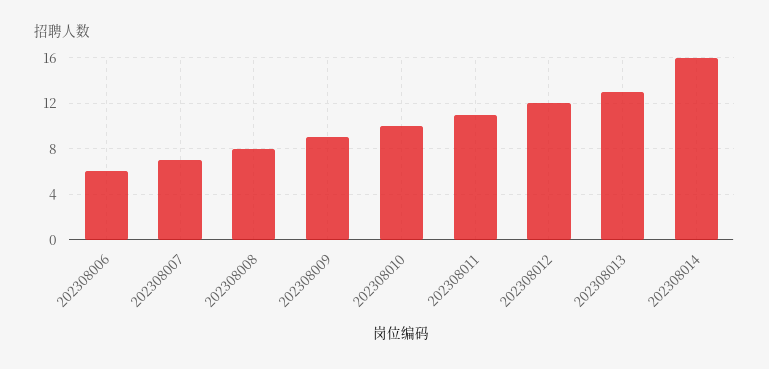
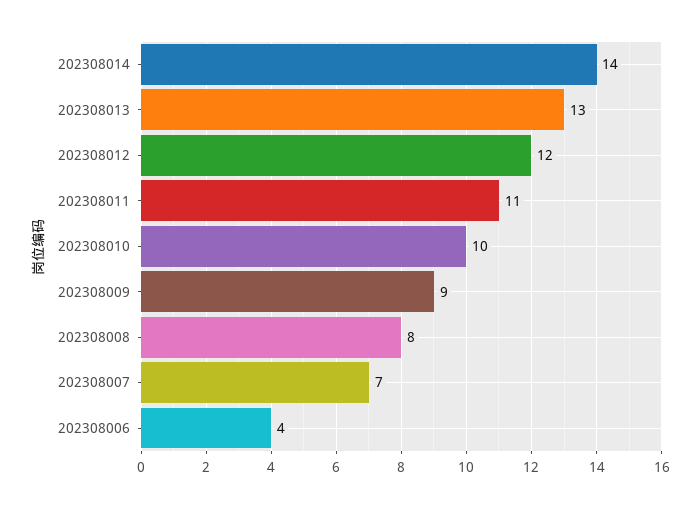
  {
-   "202308006": 6,
+   "202308006": 4,
    "202308007": 7,
    "202308008": 8,
    "202308009": 9,
    "202308010": 10,
    "202308011": 11,
    "202308012": 12,
    "202308013": 13,
-   "202308014": 16
+   "202308014": 14
  }

